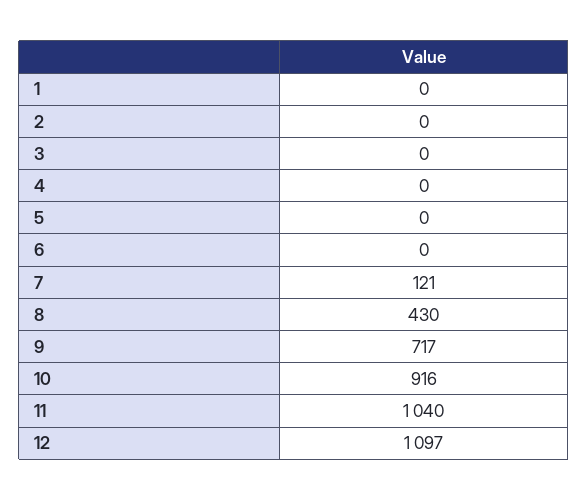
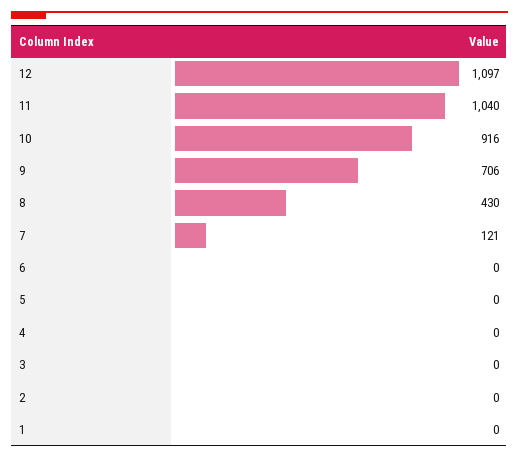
  {
    "1": 0,
    "2": 0,
    "3": 0,
    "4": 0,
    "5": 0,
    "6": 0,
    "7": 121,
    "8": 430,
-   "9": 717,
+   "9": 706,
    "10": 916,
    "11": 1040,
    "12": 1097
  }

